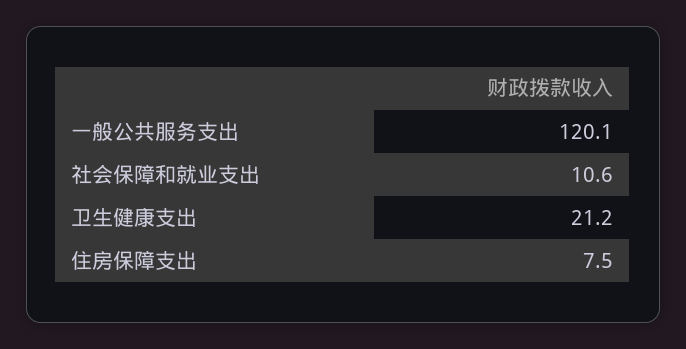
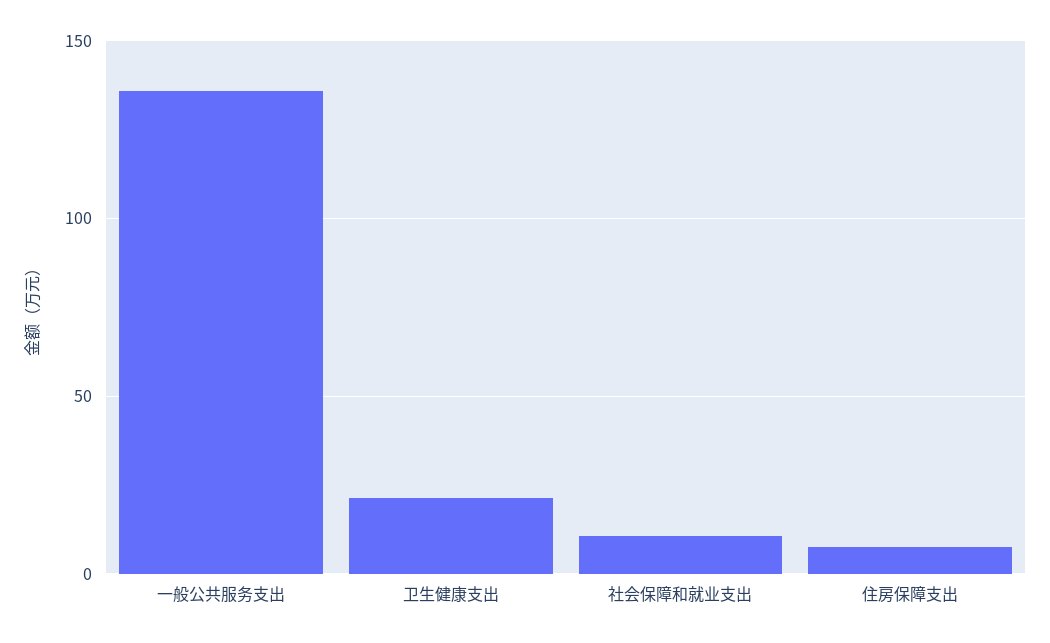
  {
-   "一般公共服务支出": 120.1,
+   "一般公共服务支出": 135,
    "社会保障和就业支出": 10.6,
    "卫生健康支出": 21.2,
    "住房保障支出": 7.5
  }

